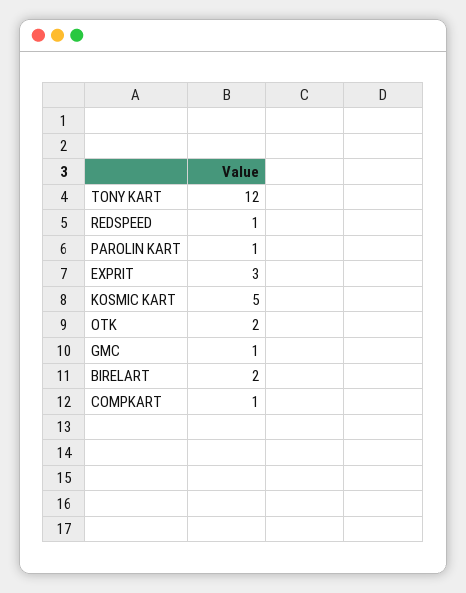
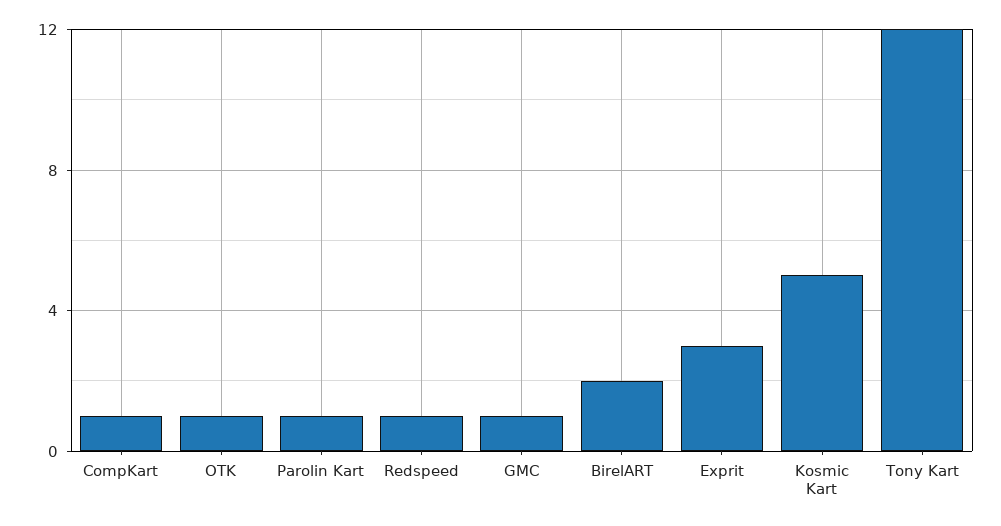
  {
    "TONY KART": 12,
    "REDSPEED": 1,
    "PAROLIN KART": 1,
    "EXPRIT": 3,
    "KOSMIC KART": 5,
-   "OTK": 2,
+   "OTK": 1,
    "GMC": 1,
    "BIRELART": 2,
    "COMPKART": 1
  }

